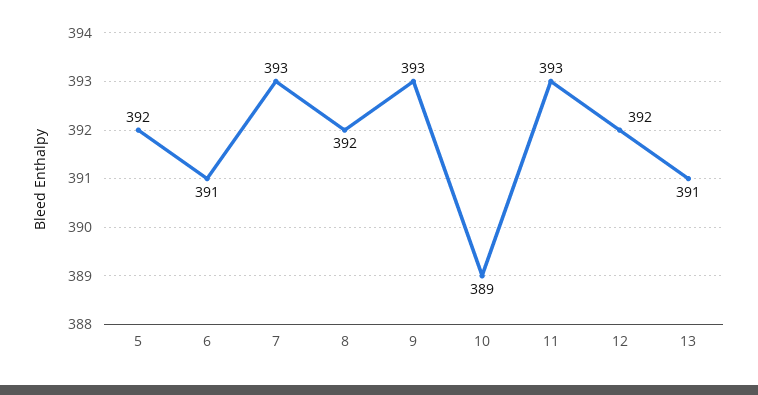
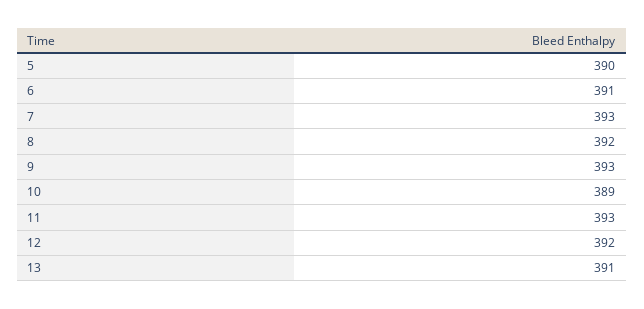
  {
-   "5": 392,
+   "5": 390,
    "6": 391,
    "7": 393,
    "8": 392,
    "9": 393,
    "10": 389,
    "11": 393,
    "12": 392,
    "13": 391
  }

